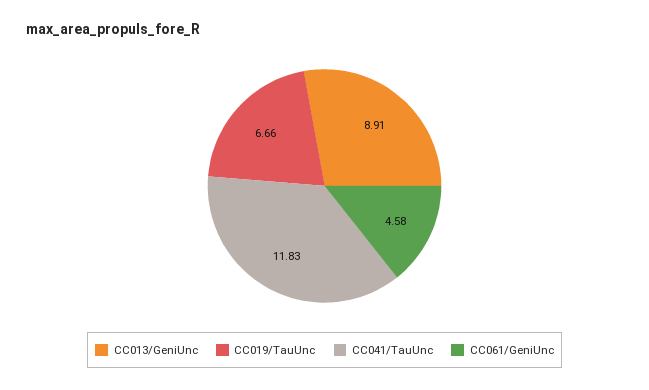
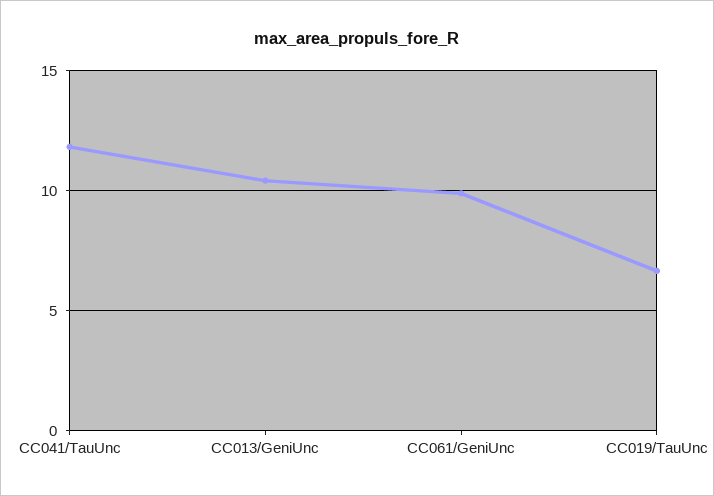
  {
-   "CC013/GeniUnc": 8.91,
+   "CC013/GeniUnc": 10.5,
    "CC019/TauUnc": 6.66,
    "CC041/TauUnc": 11.83,
-   "CC061/GeniUnc": 4.58
+   "CC061/GeniUnc": 10
  }

